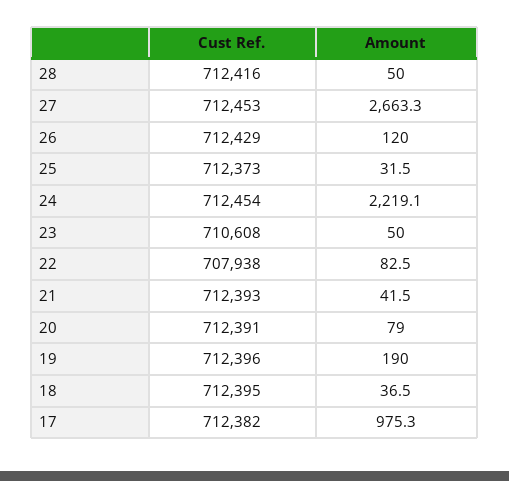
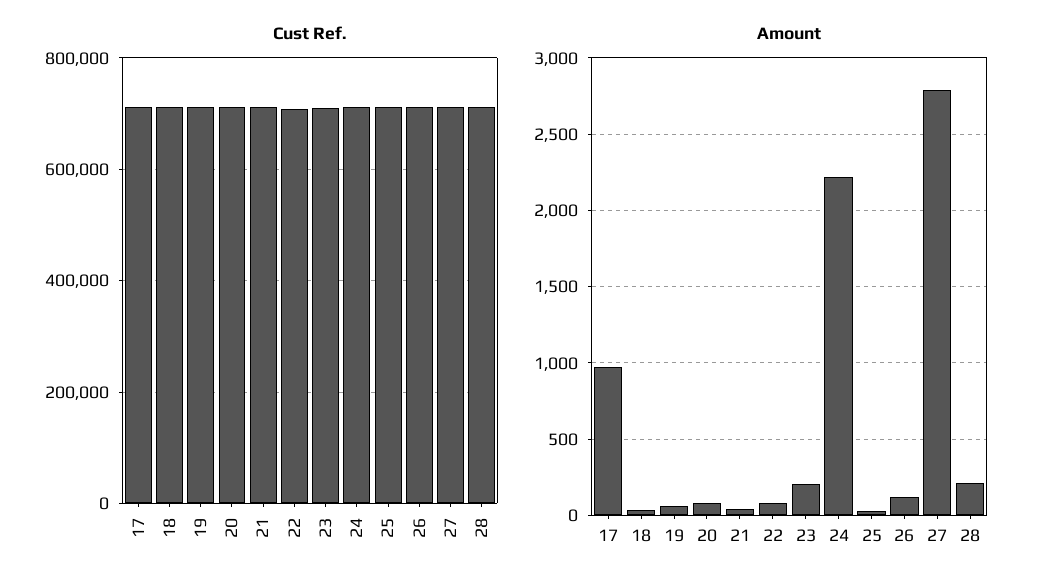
  {
    "Cust Ref.": {
      "28": 712416,
      "27": 712453,
      "26": 712429,
      "25": 712373,
      "24": 712454,
      "23": 710608,
      "22": 707938,
      "21": 712393,
      "20": 712391,
      "19": 712396,
      "18": 712395,
      "17": 712382
    },
    "Amount": {
-     "28": 50,
+     "28": 200,
-     "27": 2663.3,
+     "27": 2800,
      "26": 120,
      "25": 31.5,
      "24": 2219.1,
-     "23": 50,
+     "23": 200,
      "22": 82.5,
      "21": 41.5,
      "20": 79,
-     "19": 190,
+     "19": 50,
      "18": 36.5,
      "17": 975.3
    }
  }

